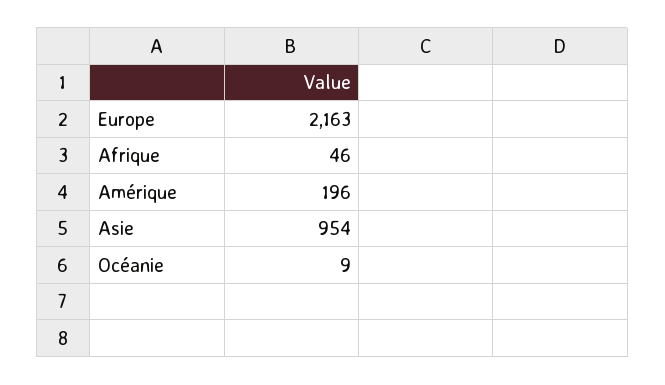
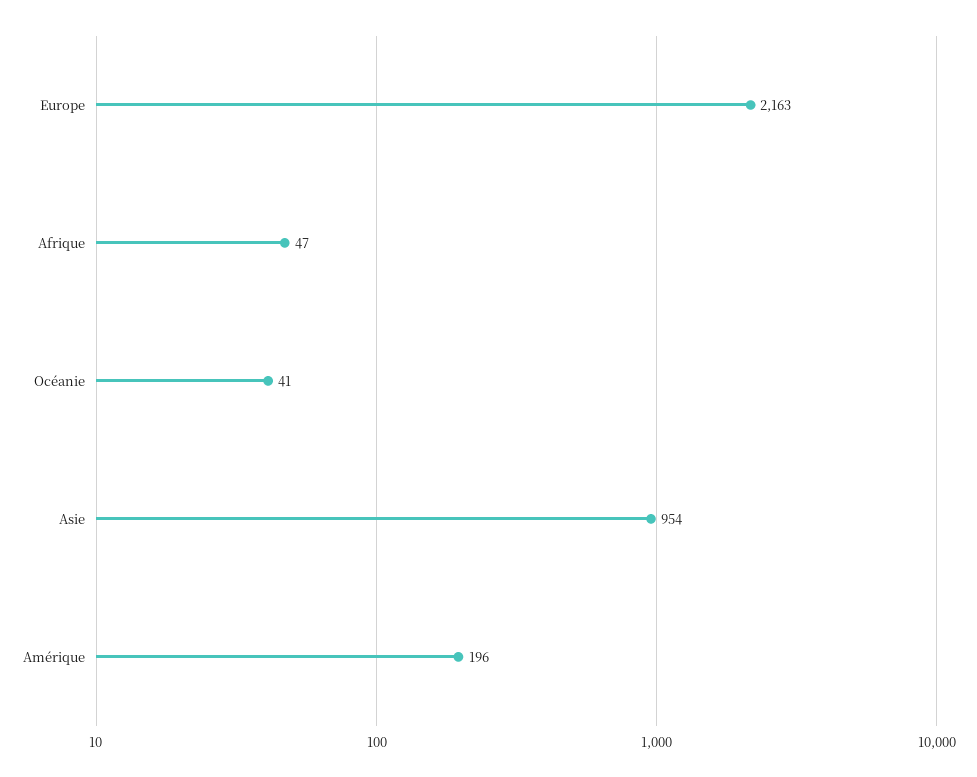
  {
    "Europe": 2163,
-   "Afrique": 46,
+   "Afrique": 47,
    "Amérique": 196,
    "Asie": 954,
-   "Océanie": 9
+   "Océanie": 41
  }

